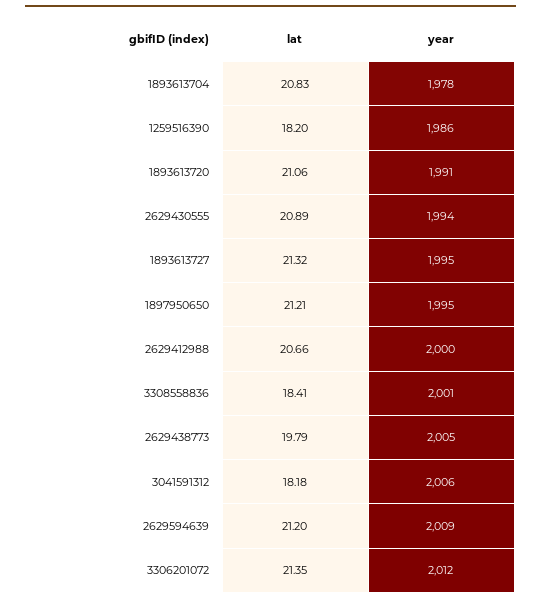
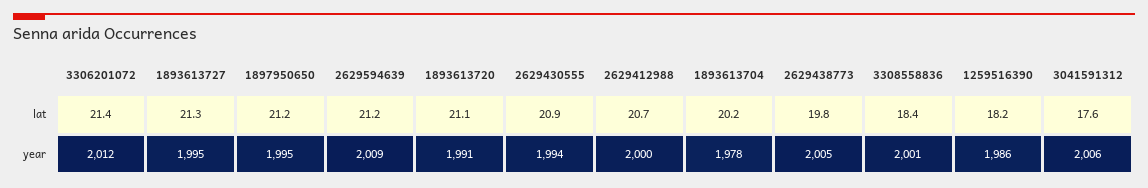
  {
    "lat": {
-     "1893613704": 20.83,
+     "1893613704": 20.2,
      "1259516390": 18.2,
      "1893613720": 21.06,
      "2629430555": 20.89,
      "1893613727": 21.32,
      "1897950650": 21.21,
      "2629412988": 20.66,
      "3308558836": 18.41,
      "2629438773": 19.79,
-     "3041591312": 18.18,
+     "3041591312": 17.6,
      "2629594639": 21.2,
      "3306201072": 21.35
    },
    "year": {
      "1893613704": 1978,
      "1259516390": 1986,
      "1893613720": 1991,
      "2629430555": 1994,
      "1893613727": 1995,
      "1897950650": 1995,
      "2629412988": 2000,
      "3308558836": 2001,
      "2629438773": 2005,
      "3041591312": 2006,
      "2629594639": 2009,
      "3306201072": 2012
    }
  }

